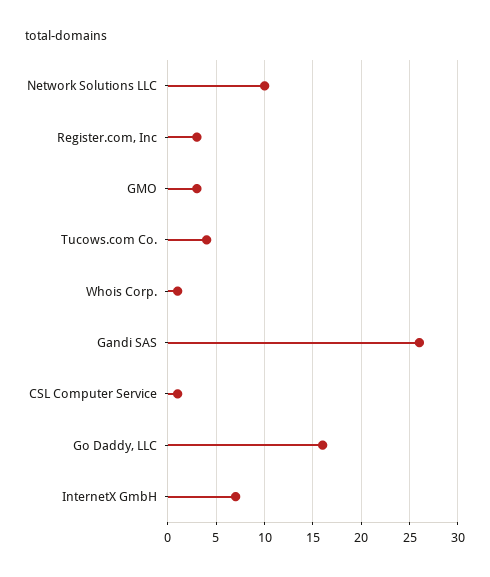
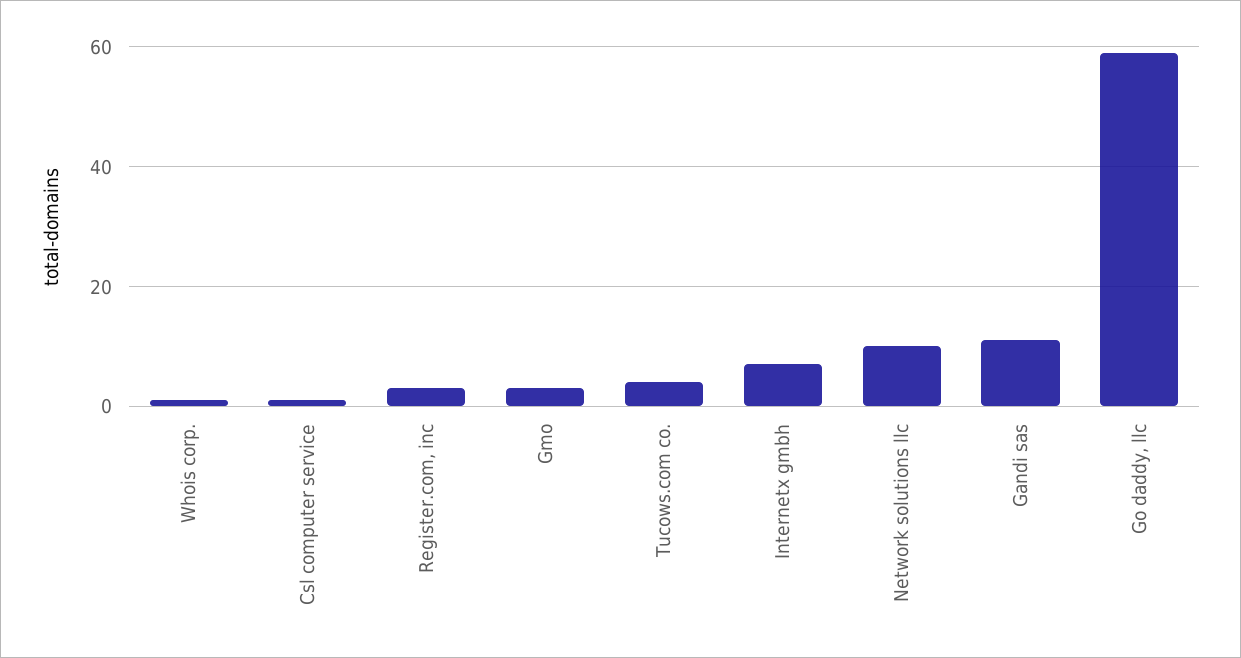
  {
    "Network Solutions LLC": 10,
    "Register.com, Inc": 3,
    "GMO": 3,
    "Tucows.com Co.": 4,
    "Whois Corp.": 1,
-   "Gandi SAS": 26,
+   "Gandi SAS": 10,
    "CSL Computer Service": 1,
-   "Go Daddy, LLC": 16,
+   "Go Daddy, LLC": 60,
    "InternetX GmbH": 7
  }

